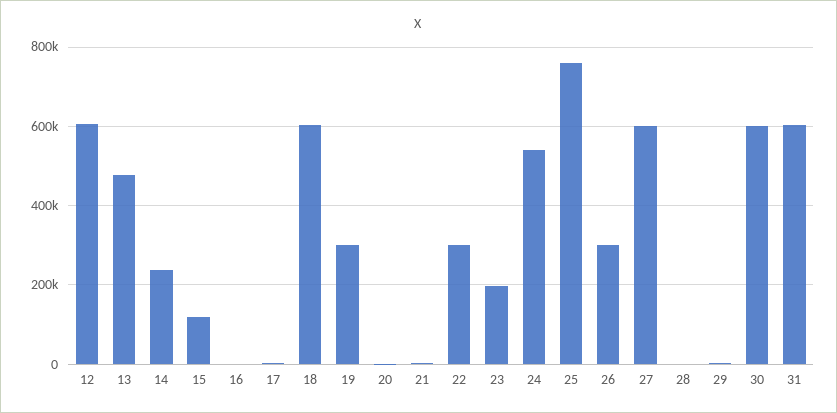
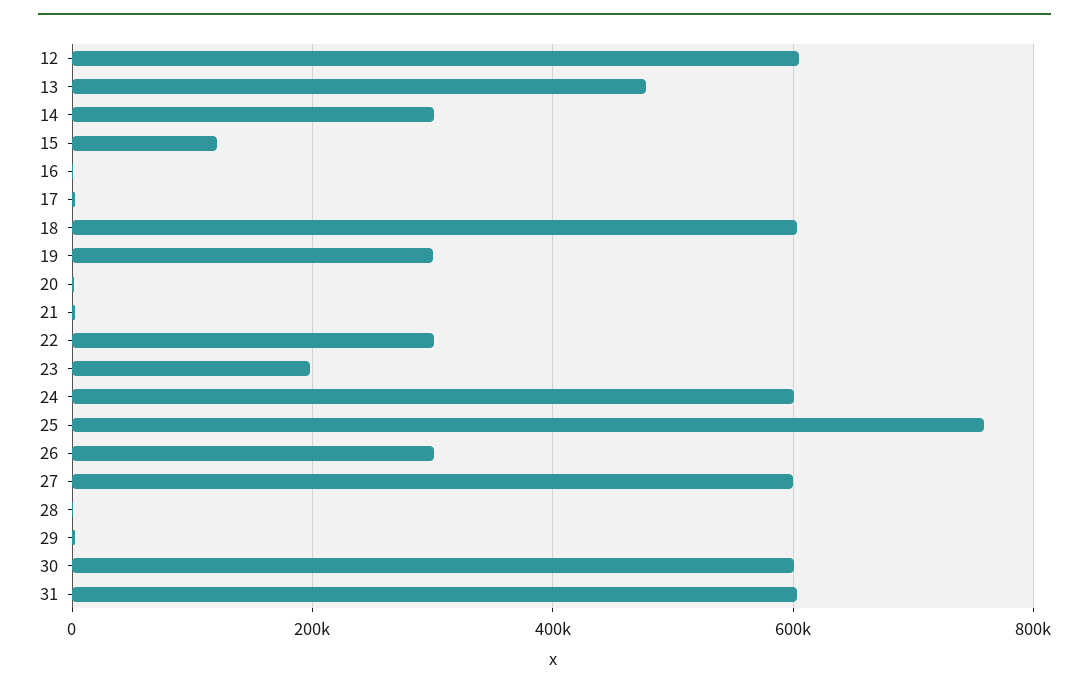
  {
    "12": 600000,
    "13": 480000,
-   "14": 240000,
+   "14": 300000,
    "15": 120000,
    "16": 0,
    "17": 0,
    "18": 600000,
    "19": 300000,
    "20": 0,
    "21": 0,
    "22": 300000,
    "23": 200000,
-   "24": 540000,
+   "24": 600000,
    "25": 760000,
    "26": 300000,
    "27": 600000,
    "28": 0,
    "29": 0,
    "30": 600000,
    "31": 600000
  }

